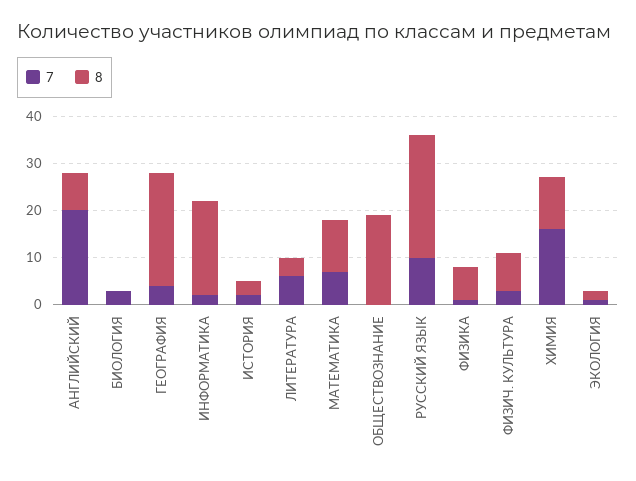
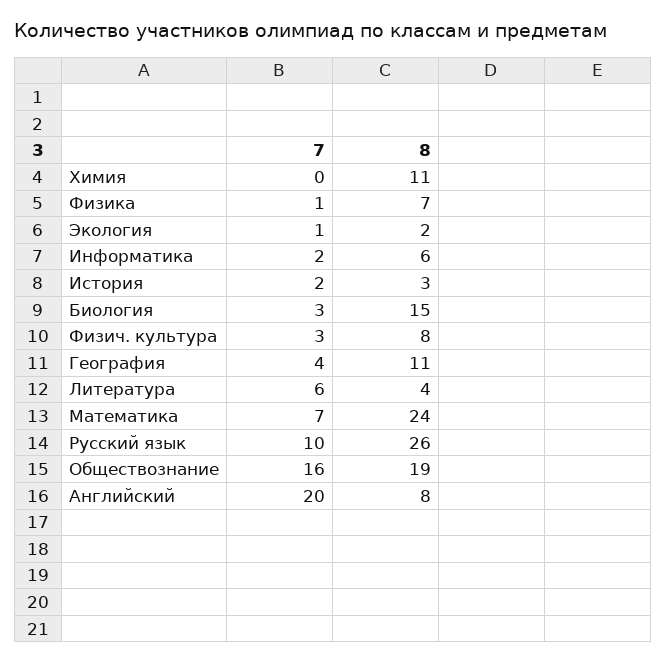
  {
    "7": {
      "АНГЛИЙСКИЙ": 20,
      "БИОЛОГИЯ": 3,
      "ГЕОГРАФИЯ": 4,
      "ИНФОРМАТИКА": 2,
      "ИСТОРИЯ": 2,
      "ЛИТЕРАТУРА": 6,
      "МАТЕМАТИКА": 7,
-     "ОБЩЕСТВОЗНАНИЕ": 0,
+     "ОБЩЕСТВОЗНАНИЕ": 16,
      "РУССКИЙ ЯЗЫК": 10,
      "ФИЗИКА": 1,
      "ФИЗИЧ. КУЛЬТУРА": 3,
-     "ХИМИЯ": 15,
+     "ХИМИЯ": 0,
      "ЭКОЛОГИЯ": 1
    },
    "8": {
      "АНГЛИЙСКИЙ": 8,
-     "БИОЛОГИЯ": 0,
+     "БИОЛОГИЯ": 15,
-     "ГЕОГРАФИЯ": 25,
+     "ГЕОГРАФИЯ": 11,
-     "ИНФОРМАТИКА": 20,
+     "ИНФОРМАТИКА": 6,
      "ИСТОРИЯ": 3,
      "ЛИТЕРАТУРА": 4,
-     "МАТЕМАТИКА": 10,
+     "МАТЕМАТИКА": 24,
      "ОБЩЕСТВОЗНАНИЕ": 19,
      "РУССКИЙ ЯЗЫК": 26,
      "ФИЗИКА": 7,
      "ФИЗИЧ. КУЛЬТУРА": 8,
      "ХИМИЯ": 11,
      "ЭКОЛОГИЯ": 2
    }
  }

